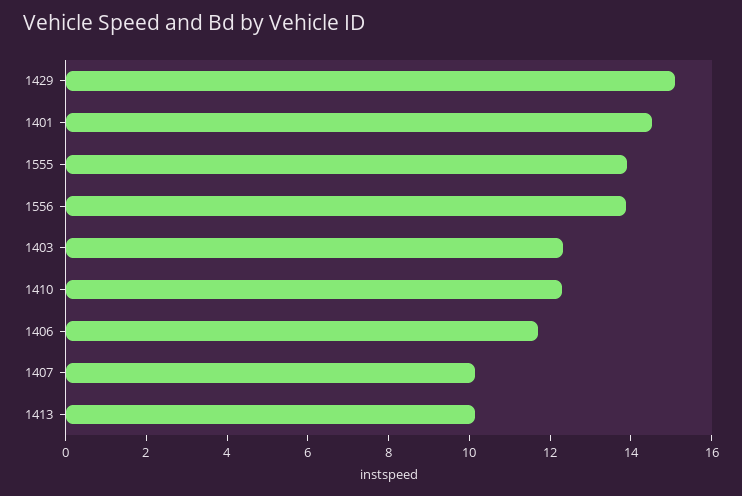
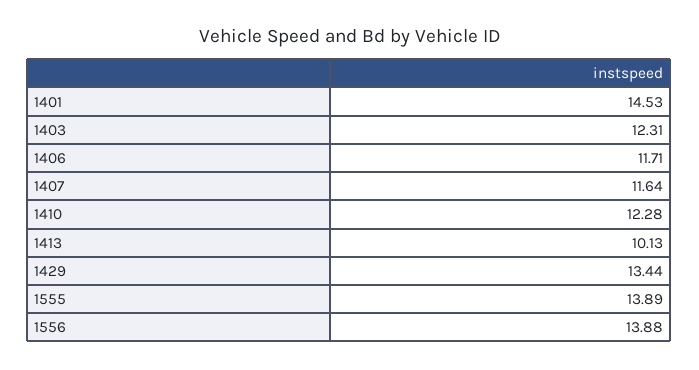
  {
-   "1429": 15,
+   "1429": 13.44,
    "1401": 14.53,
    "1555": 13.89,
    "1556": 13.88,
    "1403": 12.31,
    "1410": 12.28,
    "1406": 11.71,
-   "1407": 10,
+   "1407": 11.64,
    "1413": 10.13
  }

